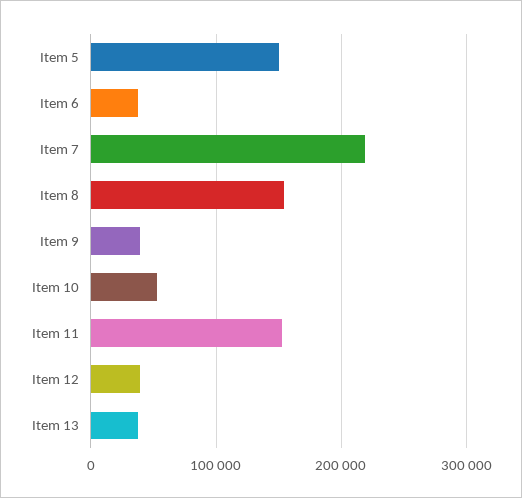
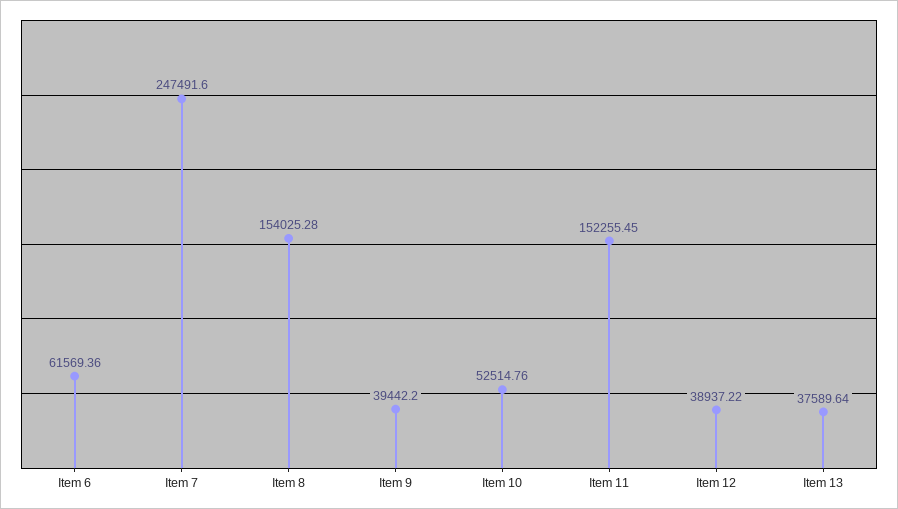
  {
-   "Item 5": 150000,
-   "Item 6": 40000,
+   "Item 6": 61569.36,
-   "Item 7": 220000,
+   "Item 7": 247491.6,
    "Item 8": 154025.28,
    "Item 9": 39442.2,
    "Item 10": 52514.76,
    "Item 11": 152255.45,
    "Item 12": 38937.22,
    "Item 13": 37589.64
  }

